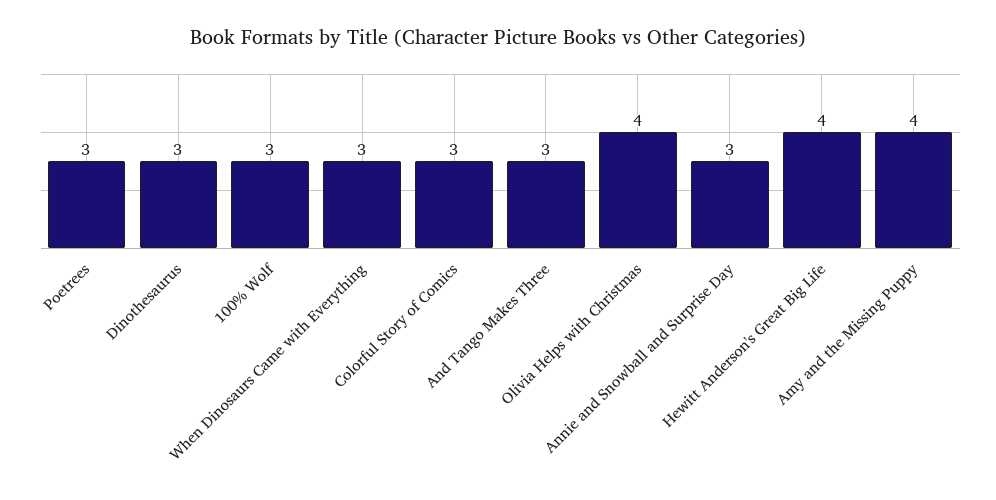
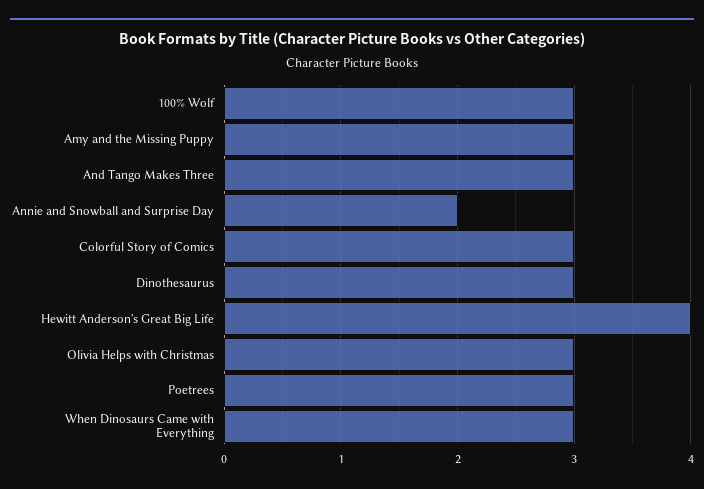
  {
    "Poetrees": 3,
    "Dinothesaurus": 3,
    "100% Wolf": 3,
    "When Dinosaurs Came with Everything": 3,
    "Colorful Story of Comics": 3,
    "And Tango Makes Three": 3,
-   "Olivia Helps with Christmas": 4,
+   "Olivia Helps with Christmas": 3,
-   "Annie and Snowball and Surprise Day": 3,
+   "Annie and Snowball and Surprise Day": 2,
    "Hewitt Anderson's Great Big Life": 4,
-   "Amy and the Missing Puppy": 4
+   "Amy and the Missing Puppy": 3
  }

